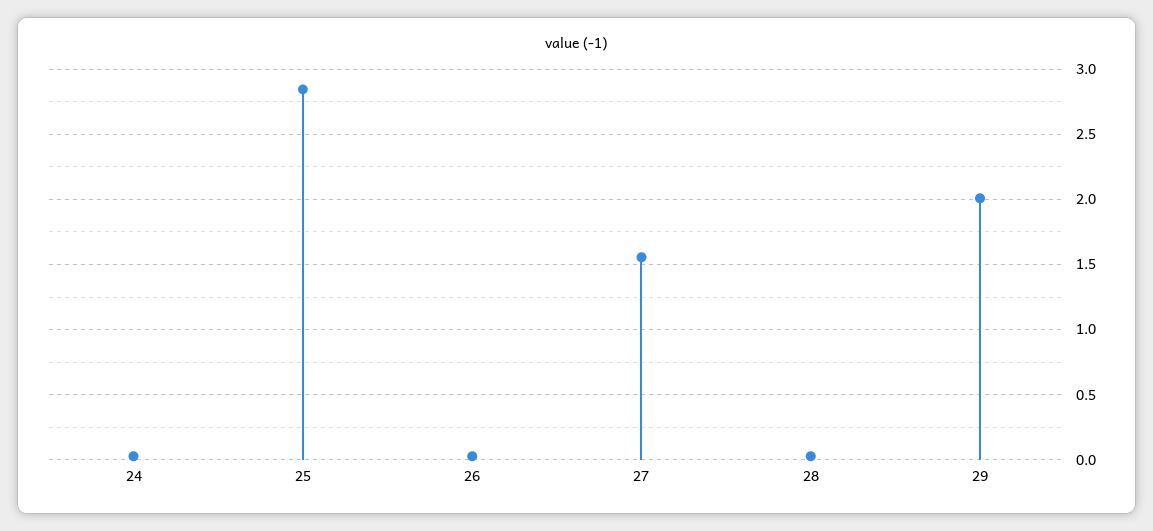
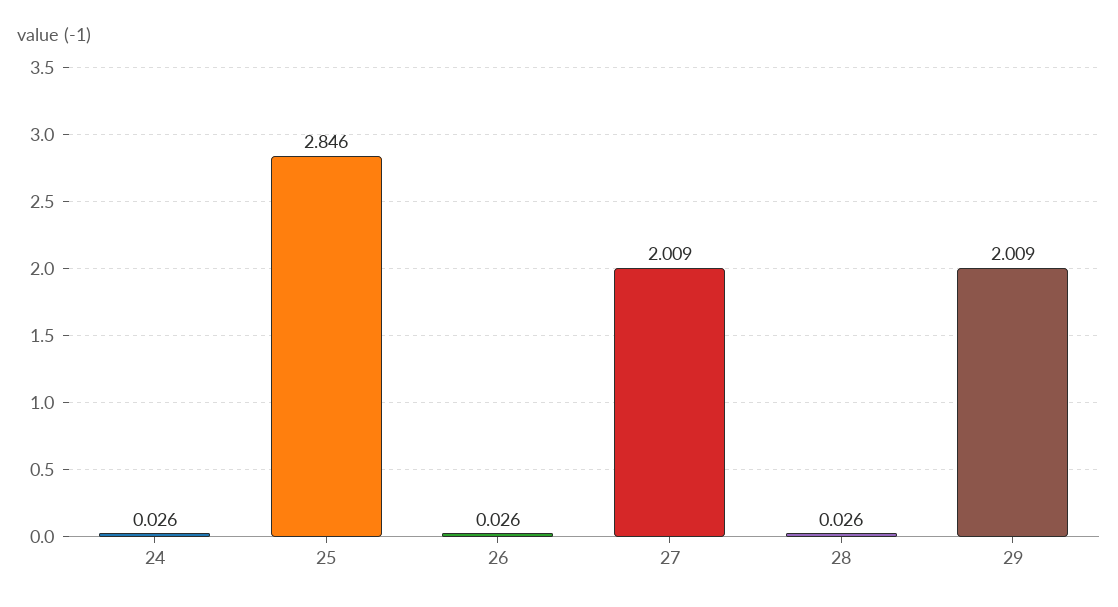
  {
    "24": 0.026,
    "25": 2.846,
    "26": 0.026,
-   "27": 1.55,
+   "27": 2.009,
    "28": 0.026,
    "29": 2.009
  }

